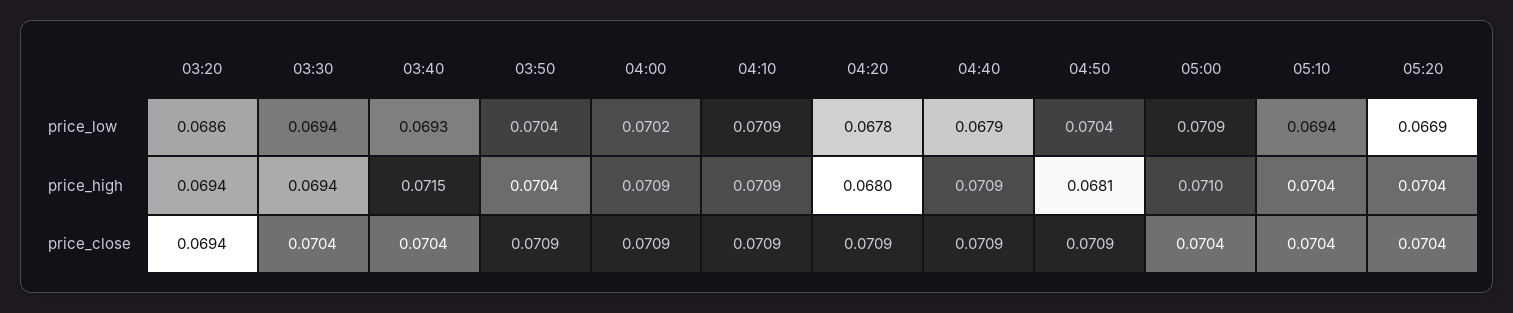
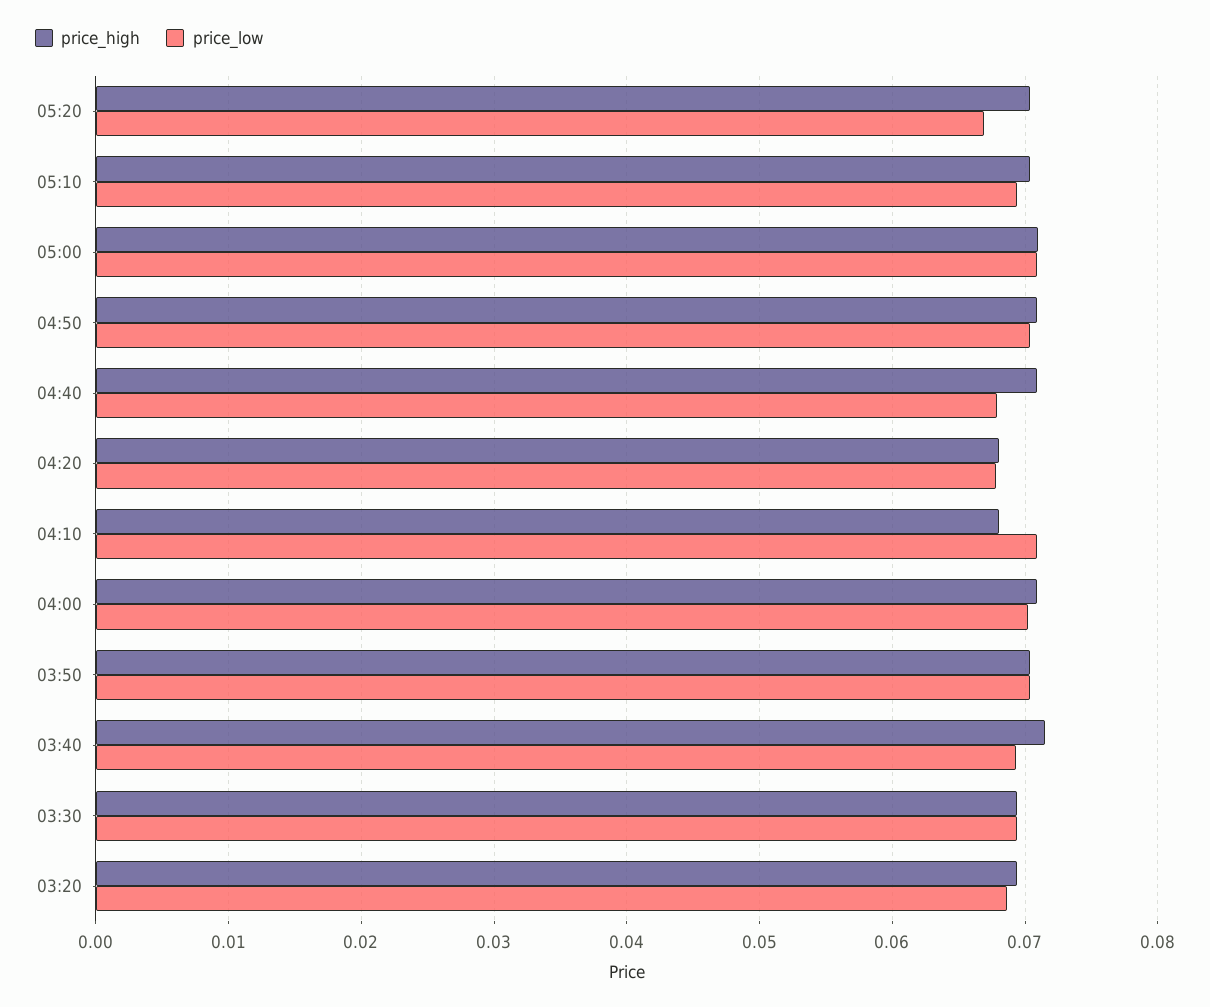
  {
    "price_low": {
      "03:20": 0.0686,
      "03:30": 0.0694,
      "03:40": 0.0693,
      "03:50": 0.0704,
      "04:00": 0.0702,
      "04:10": 0.0709,
      "04:20": 0.0678,
      "04:40": 0.0679,
      "04:50": 0.0704,
      "05:00": 0.0709,
      "05:10": 0.0694,
      "05:20": 0.0669
    },
    "price_high": {
      "03:20": 0.0694,
      "03:30": 0.0694,
      "03:40": 0.0715,
      "03:50": 0.0704,
      "04:00": 0.0709,
-     "04:10": 0.0709,
+     "04:10": 0.068,
      "04:20": 0.068,
      "04:40": 0.0709,
-     "04:50": 0.0681,
+     "04:50": 0.071,
      "05:00": 0.071,
      "05:10": 0.0704,
      "05:20": 0.0704
-   },
+   }
-   "price_close": {
-     "03:20": 0.0694,
-     "03:30": 0.0704,
-     "03:40": 0.0704,
-     "03:50": 0.0709,
-     "04:00": 0.0709,
-     "04:10": 0.0709,
-     "04:20": 0.0709,
-     "04:40": 0.0709,
-     "04:50": 0.0709,
-     "05:00": 0.0704,
-     "05:10": 0.0704,
-     "05:20": 0.0704
-   }
  }

